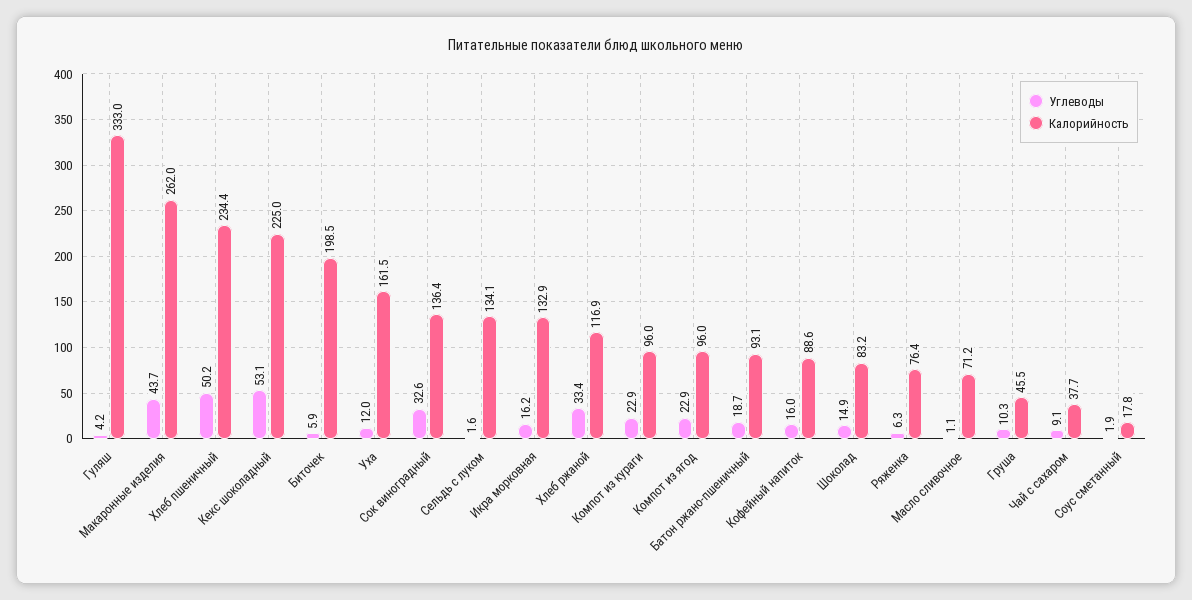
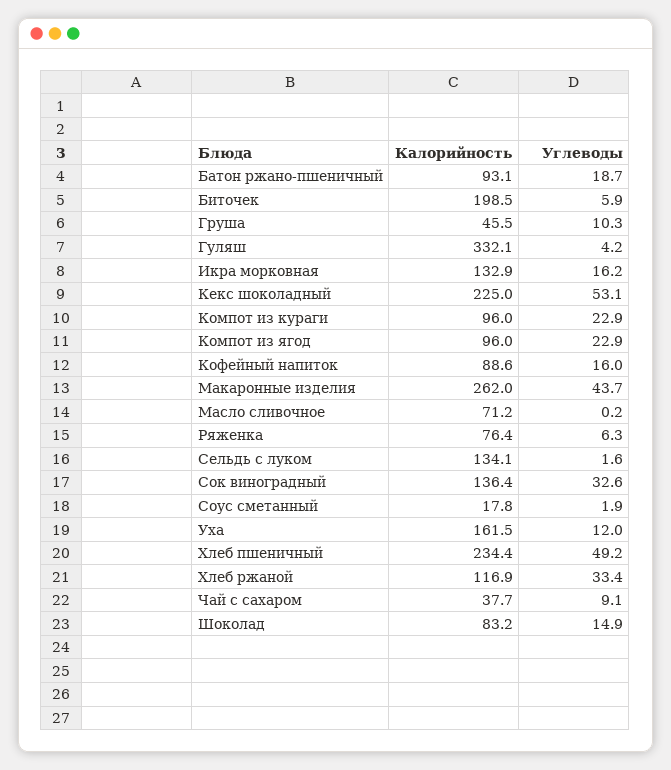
  {
    "Углеводы": {
      "Гуляш": 4.2,
      "Макаронные изделия": 43.7,
-     "Хлеб пшеничный": 50.2,
+     "Хлеб пшеничный": 49.2,
      "Кекс шоколадный": 53.1,
      "Биточек": 5.9,
      "Уха": 12,
      "Сок виноградный": 32.6,
      "Сельдь с луком": 1.6,
      "Икра морковная": 16.2,
      "Хлеб ржаной": 33.4,
      "Компот из кураги": 22.9,
      "Компот из ягод": 22.9,
      "Батон ржано-пшеничный": 18.7,
      "Кофейный напиток": 16,
      "Шоколад": 14.9,
      "Ряженка": 6.3,
-     "Масло сливочное": 1.1,
+     "Масло сливочное": 0.2,
      "Груша": 10.3,
      "Чай с сахаром": 9.1,
      "Соус сметанный": 1.9
    },
    "Калорийность": {
-     "Гуляш": 333,
+     "Гуляш": 332.1,
      "Макаронные изделия": 262,
      "Хлеб пшеничный": 234.4,
      "Кекс шоколадный": 225,
      "Биточек": 198.5,
      "Уха": 161.5,
      "Сок виноградный": 136.4,
      "Сельдь с луком": 134.1,
      "Икра морковная": 132.9,
      "Хлеб ржаной": 116.9,
      "Компот из кураги": 96,
      "Компот из ягод": 96,
      "Батон ржано-пшеничный": 93.1,
      "Кофейный напиток": 88.6,
      "Шоколад": 83.2,
      "Ряженка": 76.4,
      "Масло сливочное": 71.2,
      "Груша": 45.5,
      "Чай с сахаром": 37.7,
      "Соус сметанный": 17.8
    }
  }

